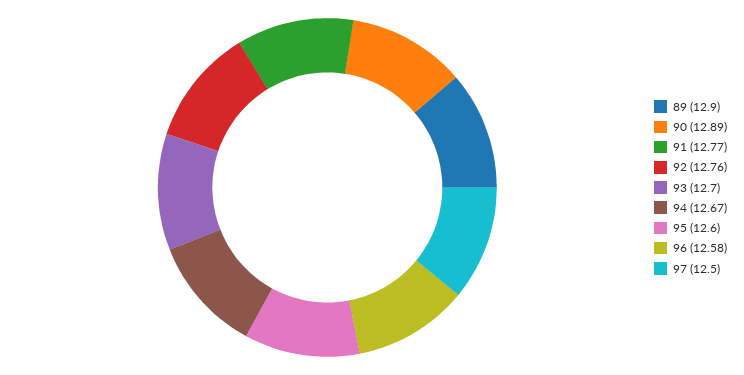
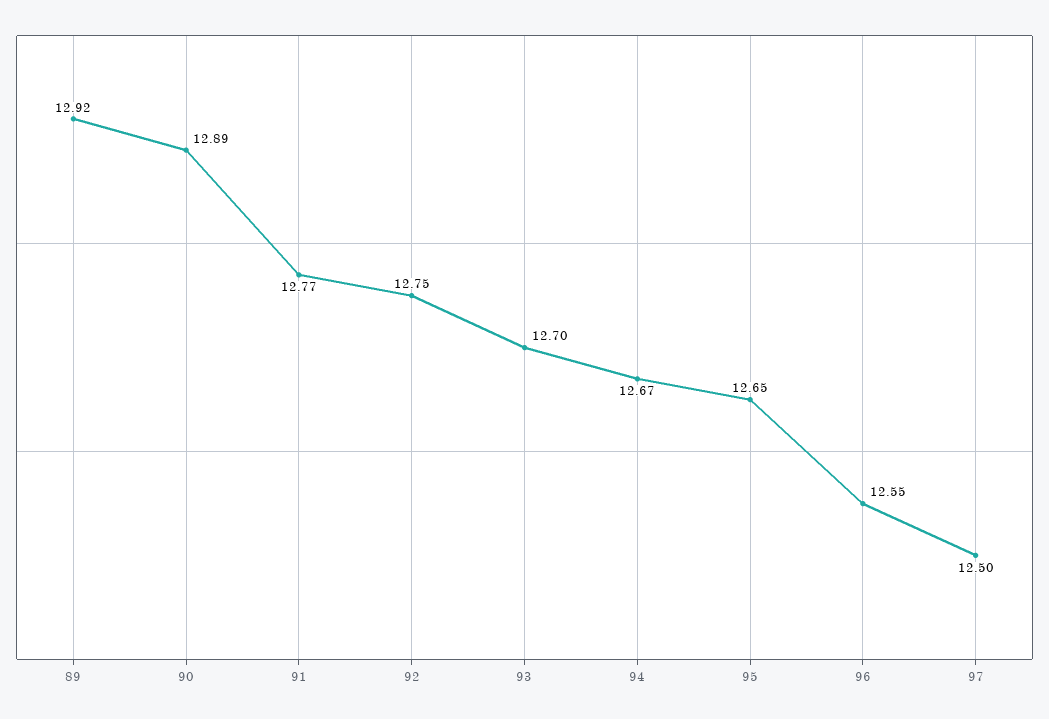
  {
-   "89": 12.9,
+   "89": 12.92,
    "90": 12.89,
    "91": 12.77,
-   "92": 12.76,
+   "92": 12.75,
    "93": 12.7,
    "94": 12.67,
-   "95": 12.6,
+   "95": 12.65,
-   "96": 12.58,
+   "96": 12.55,
    "97": 12.5
  }

